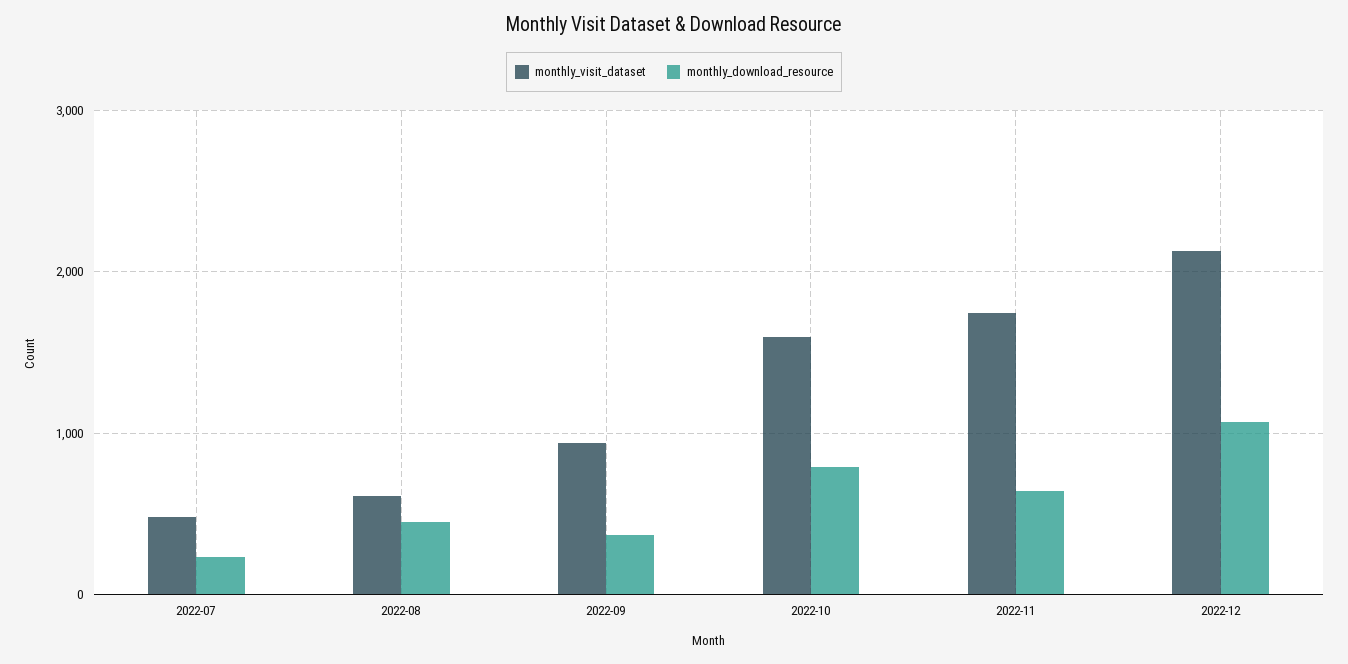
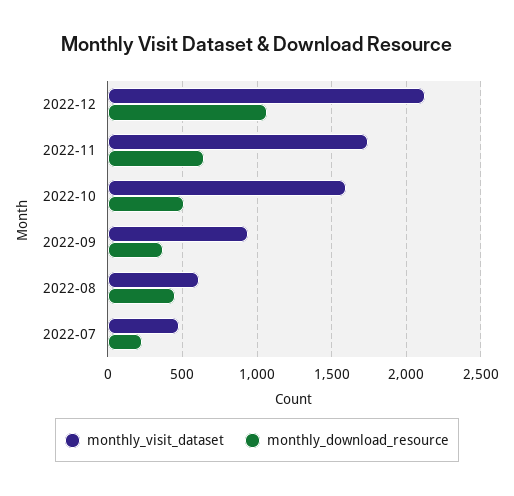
  {
    "monthly_visit_dataset": {
      "2022-07": 500,
      "2022-08": 600,
      "2022-09": 950,
      "2022-10": 1600,
      "2022-11": 1750,
      "2022-12": 2150
    },
    "monthly_download_resource": {
      "2022-07": 250,
      "2022-08": 450,
      "2022-09": 350,
-     "2022-10": 800,
+     "2022-10": 500,
      "2022-11": 650,
      "2022-12": 1050
    }
  }

